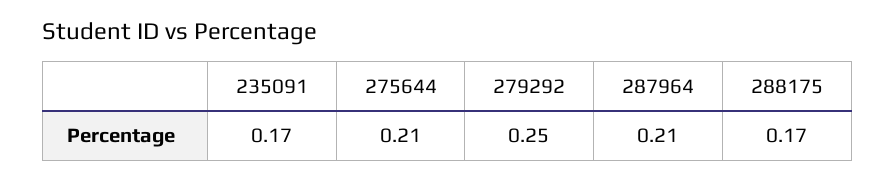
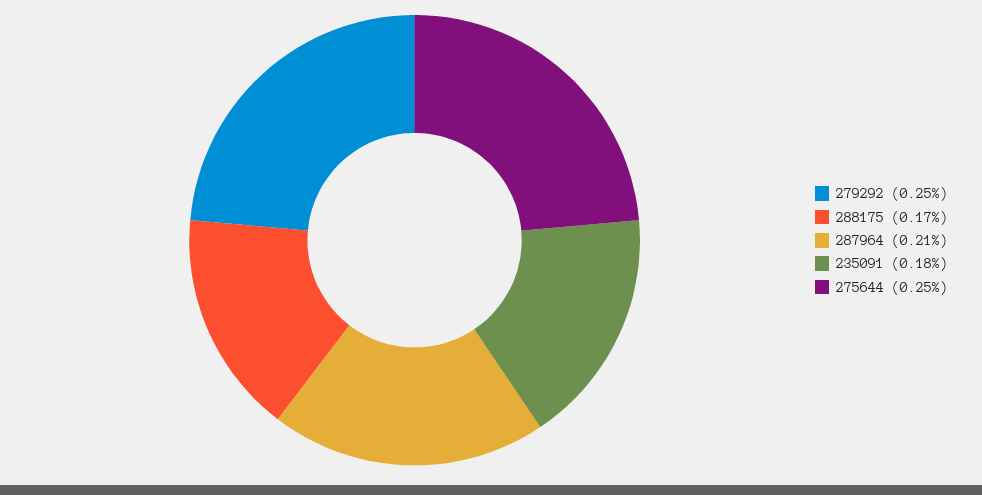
  {
-   "235091": 0.17,
+   "235091": 0.18,
-   "275644": 0.21,
+   "275644": 0.25,
    "279292": 0.25,
    "287964": 0.21,
    "288175": 0.17
  }

